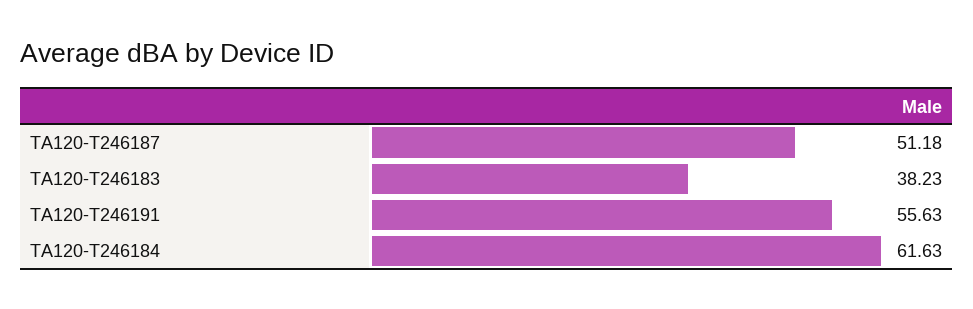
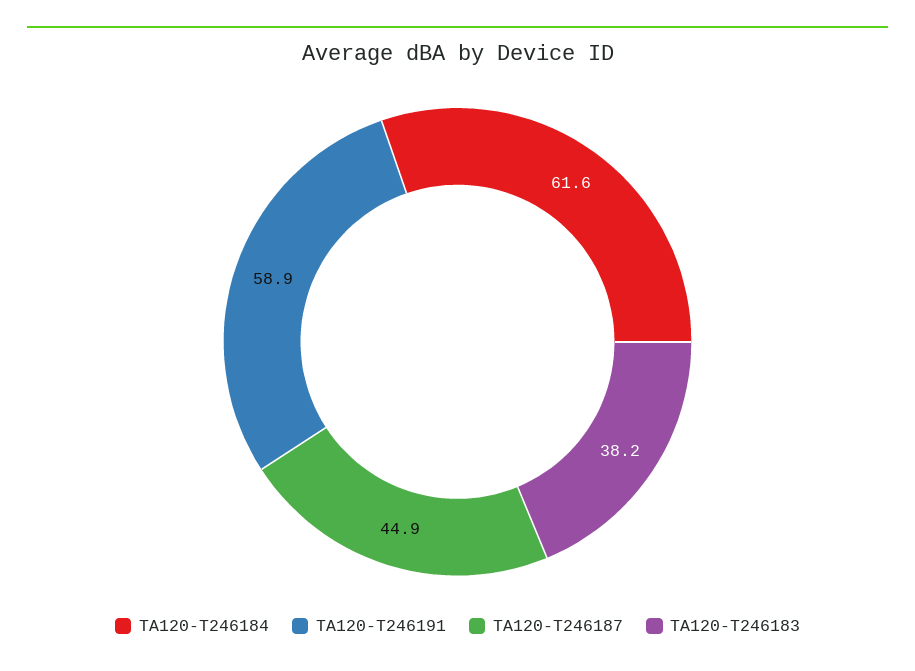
  {
-   "TA120-T246187": 51.18,
+   "TA120-T246187": 44.9,
    "TA120-T246183": 38.23,
-   "TA120-T246191": 55.63,
+   "TA120-T246191": 58.9,
    "TA120-T246184": 61.63
  }

